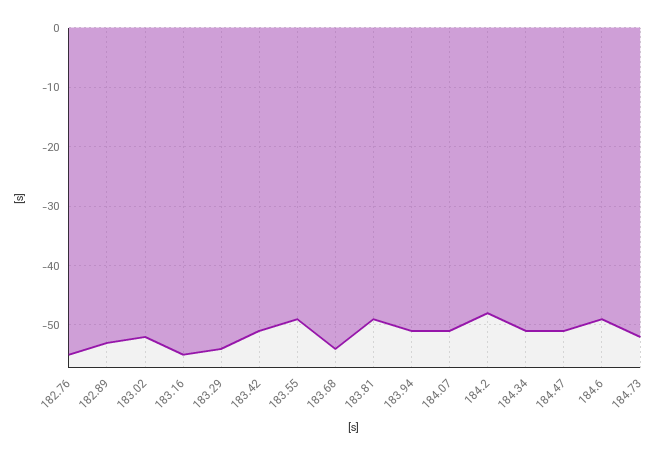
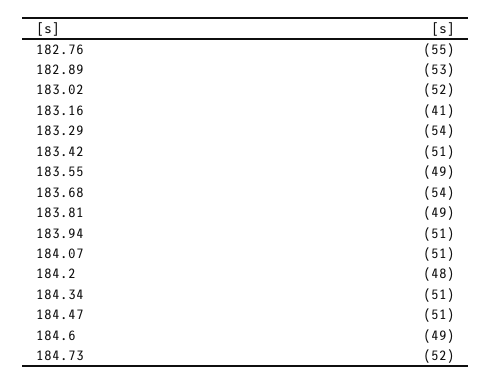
  {
    "182.76": -55,
    "182.89": -53,
    "183.02": -52,
-   "183.16": -55,
+   "183.16": -41,
    "183.29": -54,
    "183.42": -51,
    "183.55": -49,
    "183.68": -54,
    "183.81": -49,
    "183.94": -51,
    "184.07": -51,
    "184.2": -48,
    "184.34": -51,
    "184.47": -51,
    "184.6": -49,
    "184.73": -52
  }

